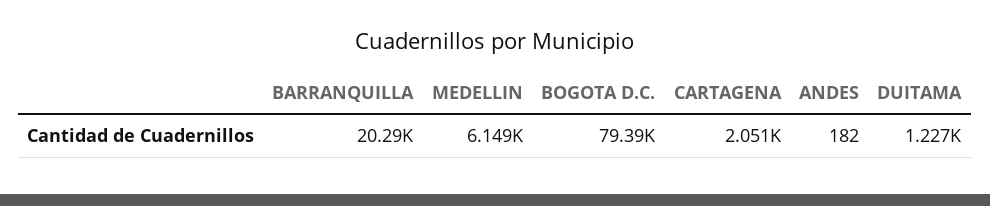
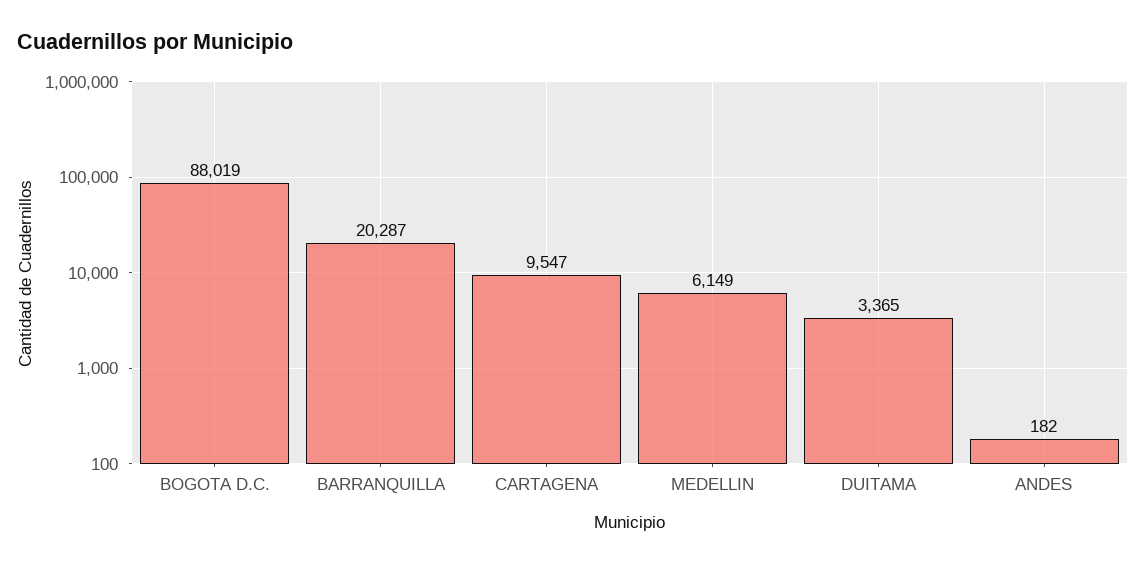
  {
    "BARRANQUILLA": 20287,
    "MEDELLIN": 6149,
-   "BOGOTA D.C.": 79390,
+   "BOGOTA D.C.": 88019,
-   "CARTAGENA": 2051,
+   "CARTAGENA": 9547,
    "ANDES": 182,
-   "DUITAMA": 1227
+   "DUITAMA": 3365
  }

